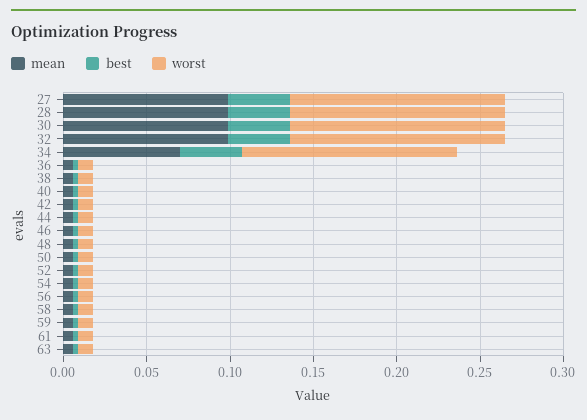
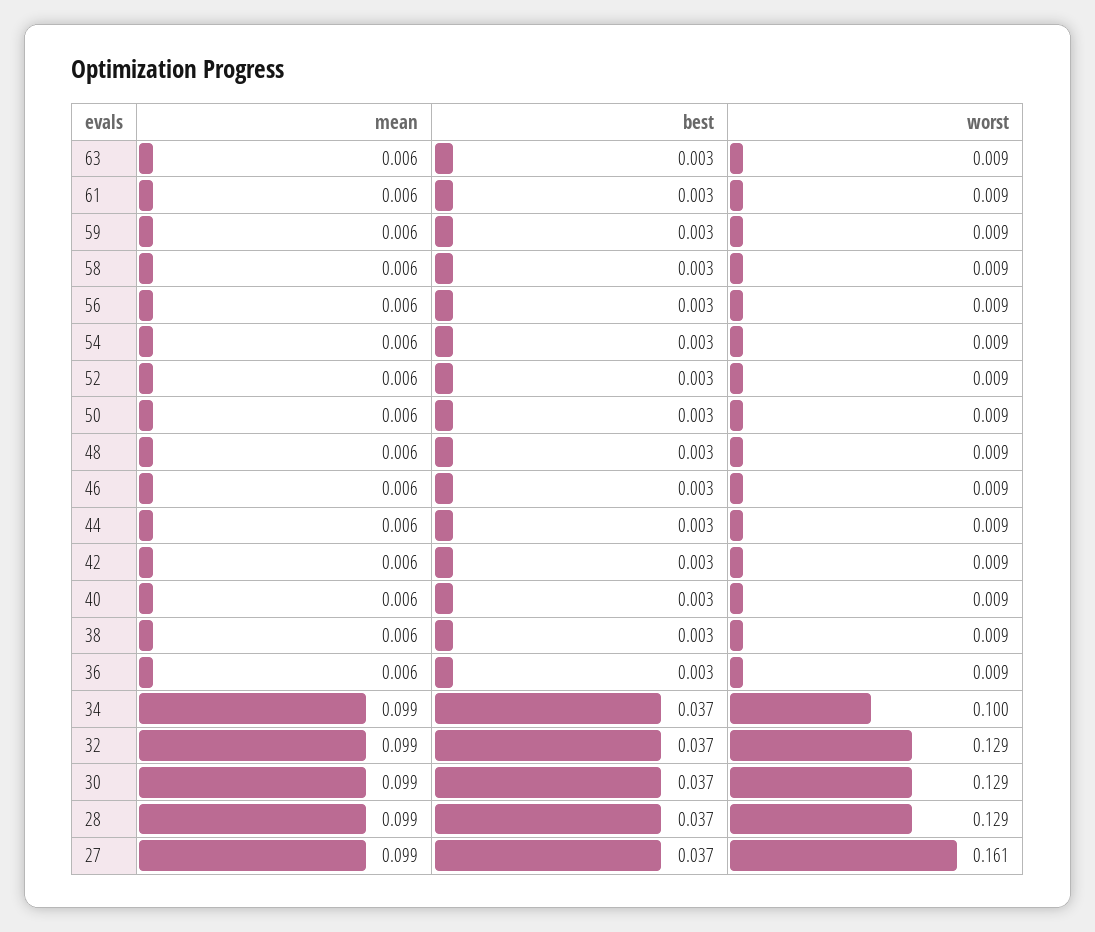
  {
    "mean": {
      "27": 0.099,
      "28": 0.099,
      "30": 0.099,
      "32": 0.099,
-     "34": 0.07,
+     "34": 0.099,
      "36": 0.006,
      "38": 0.006,
      "40": 0.006,
      "42": 0.006,
      "44": 0.006,
      "46": 0.006,
      "48": 0.006,
      "50": 0.006,
      "52": 0.006,
      "54": 0.006,
      "56": 0.006,
      "58": 0.006,
      "59": 0.006,
      "61": 0.006,
      "63": 0.006
    },
    "best": {
      "27": 0.037,
      "28": 0.037,
      "30": 0.037,
      "32": 0.037,
      "34": 0.037,
      "36": 0.003,
      "38": 0.003,
      "40": 0.003,
      "42": 0.003,
      "44": 0.003,
      "46": 0.003,
      "48": 0.003,
      "50": 0.003,
      "52": 0.003,
      "54": 0.003,
      "56": 0.003,
      "58": 0.003,
      "59": 0.003,
      "61": 0.003,
      "63": 0.003
    },
    "worst": {
-     "27": 0.13,
+     "27": 0.161,
      "28": 0.129,
      "30": 0.129,
      "32": 0.129,
-     "34": 0.13,
+     "34": 0.1,
      "36": 0.009,
      "38": 0.009,
      "40": 0.009,
      "42": 0.009,
      "44": 0.009,
      "46": 0.009,
      "48": 0.009,
      "50": 0.009,
      "52": 0.009,
      "54": 0.009,
      "56": 0.009,
      "58": 0.009,
      "59": 0.009,
      "61": 0.009,
      "63": 0.009
    }
  }

